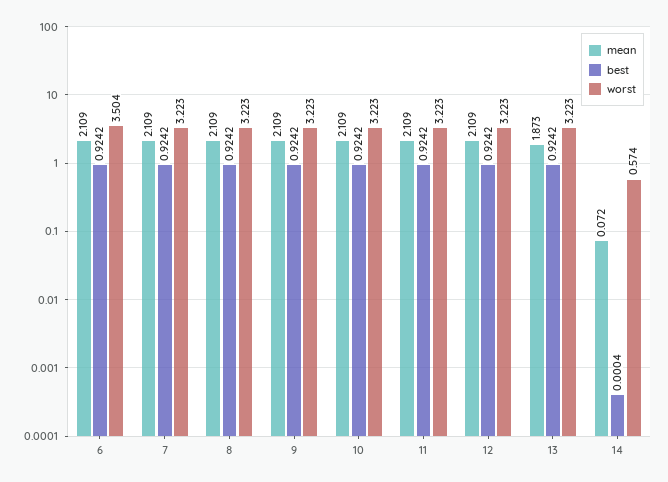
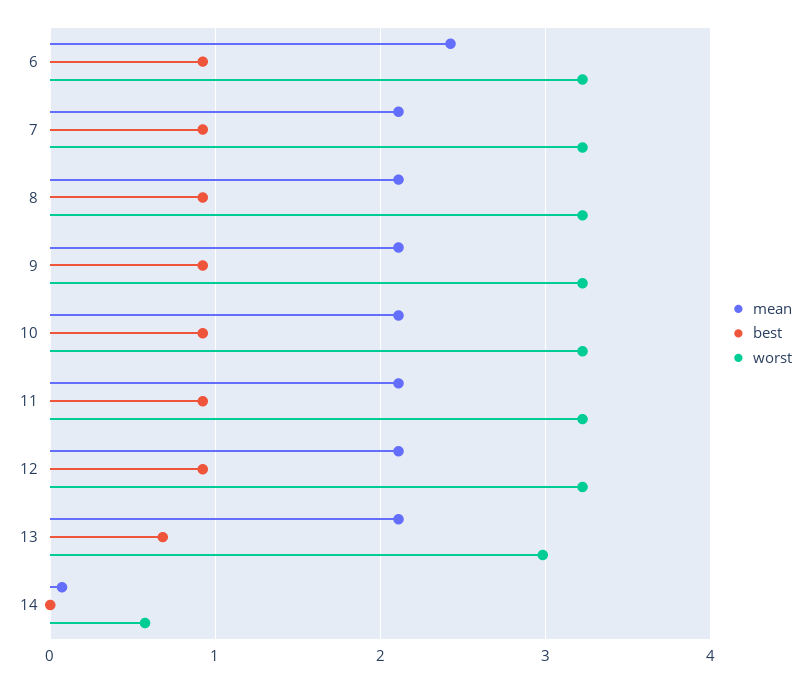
  {
    "mean": {
-     "6": 2.109,
+     "6": 2.4,
      "7": 2.109,
      "8": 2.109,
      "9": 2.109,
      "10": 2.109,
      "11": 2.109,
      "12": 2.109,
-     "13": 1.873,
+     "13": 2.1,
      "14": 0.072
    },
    "best": {
      "6": 0.9242,
      "7": 0.9242,
      "8": 0.9242,
      "9": 0.9242,
      "10": 0.9242,
      "11": 0.9242,
      "12": 0.9242,
-     "13": 0.9242,
+     "13": 0.7,
      "14": 0.0004
    },
    "worst": {
-     "6": 3.504,
+     "6": 3.2,
      "7": 3.223,
      "8": 3.223,
      "9": 3.223,
      "10": 3.223,
      "11": 3.223,
      "12": 3.223,
-     "13": 3.223,
+     "13": 3,
      "14": 0.574
    }
  }

